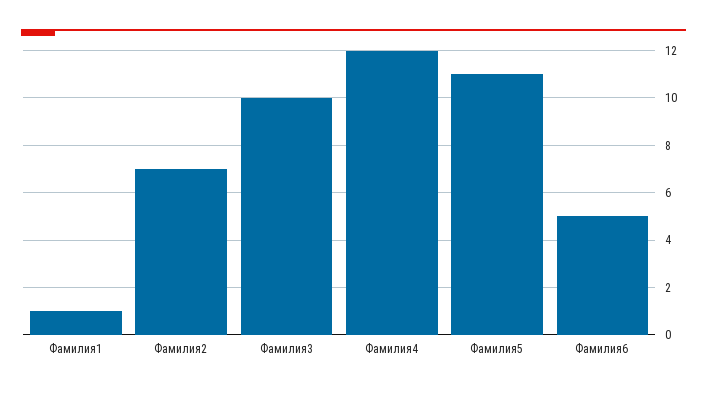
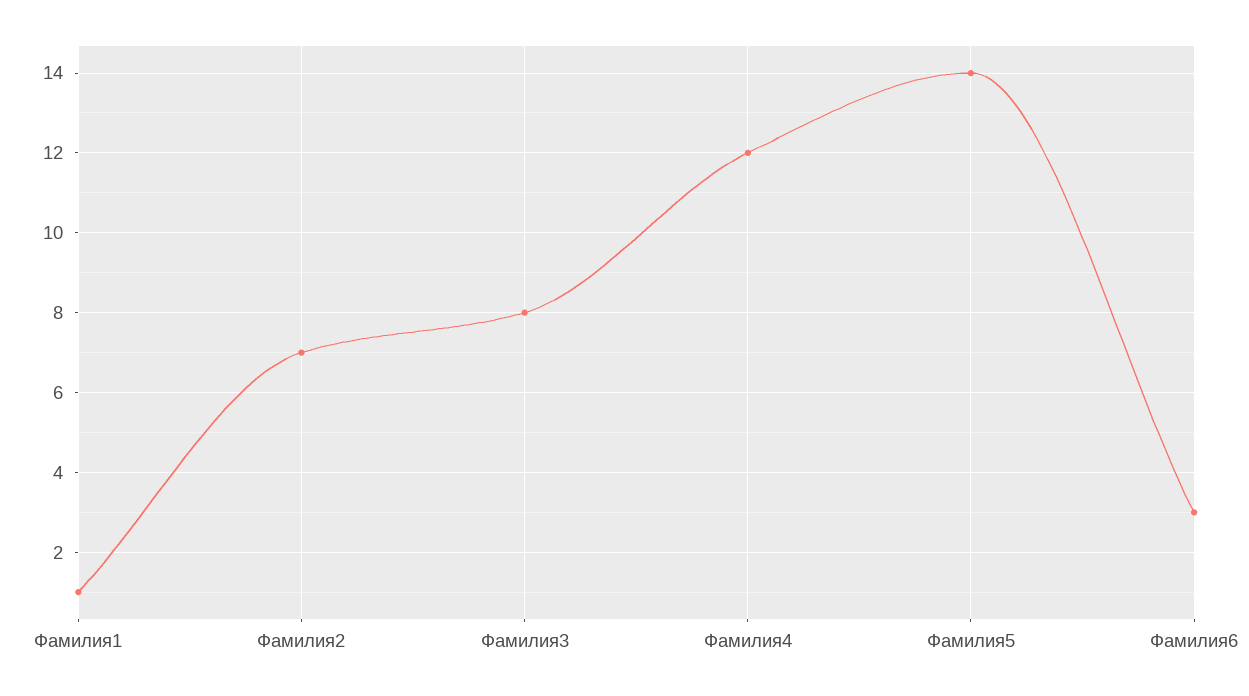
  {
    "Фамилия1": 1,
    "Фамилия2": 7,
-   "Фамилия3": 10,
+   "Фамилия3": 8,
    "Фамилия4": 12,
-   "Фамилия5": 11,
+   "Фамилия5": 14,
-   "Фамилия6": 5
+   "Фамилия6": 3
  }

